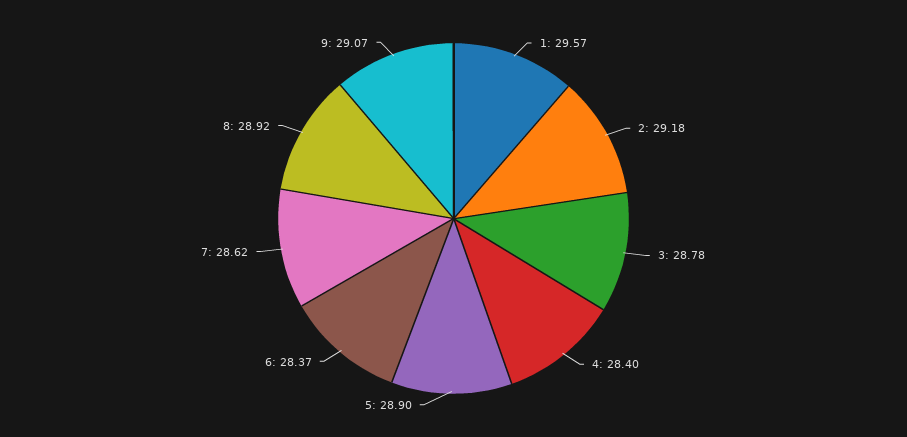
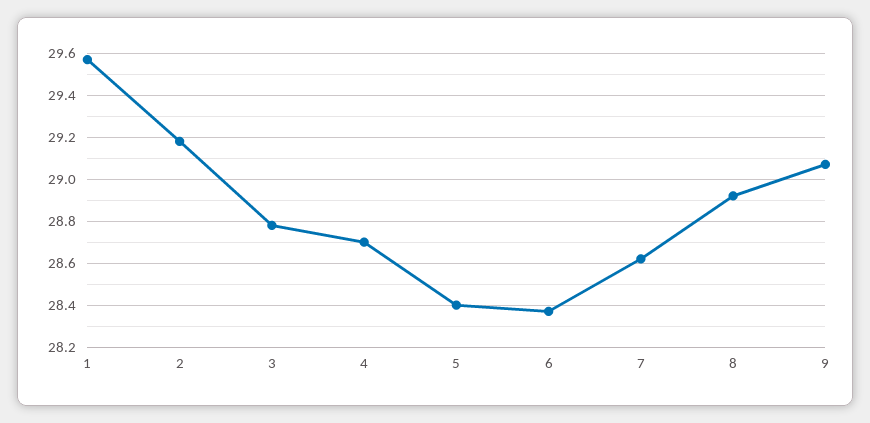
  {
    "1": 29.57,
    "2": 29.18,
    "3": 28.78,
-   "4": 28.4,
+   "4": 28.7,
-   "5": 28.9,
+   "5": 28.4,
    "6": 28.37,
    "7": 28.62,
    "8": 28.92,
    "9": 29.07
  }

